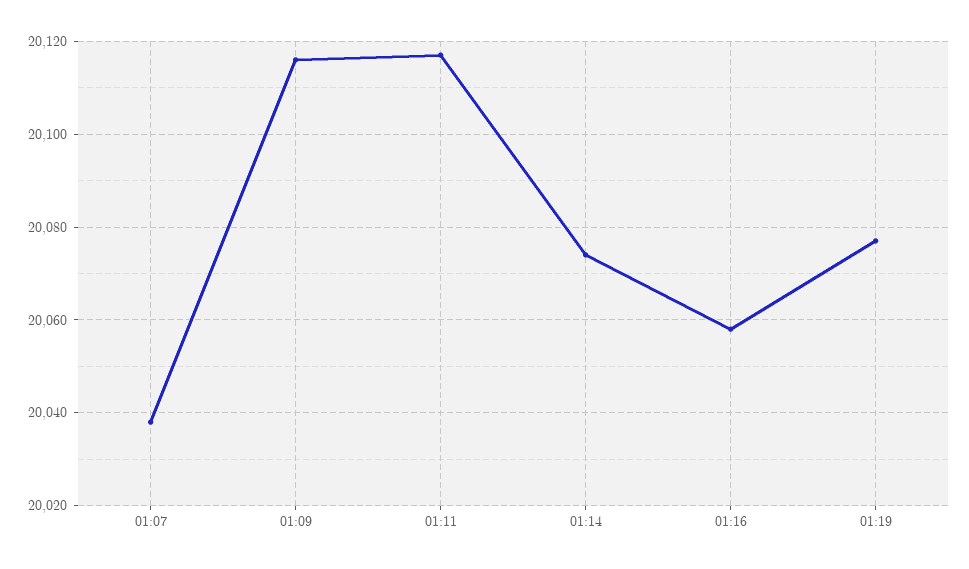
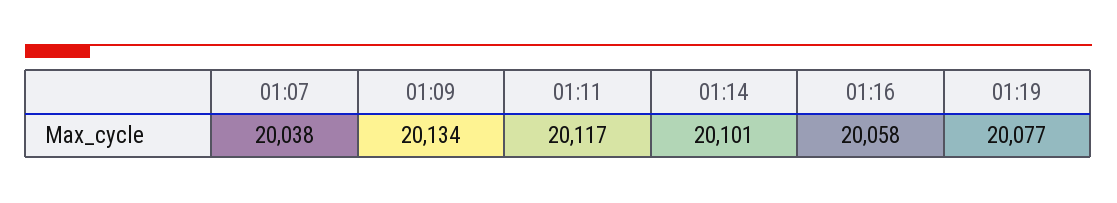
  {
    "01:07": 20038,
-   "01:09": 20115,
+   "01:09": 20134,
    "01:11": 20117,
-   "01:14": 20075,
+   "01:14": 20101,
    "01:16": 20058,
    "01:19": 20077
  }

